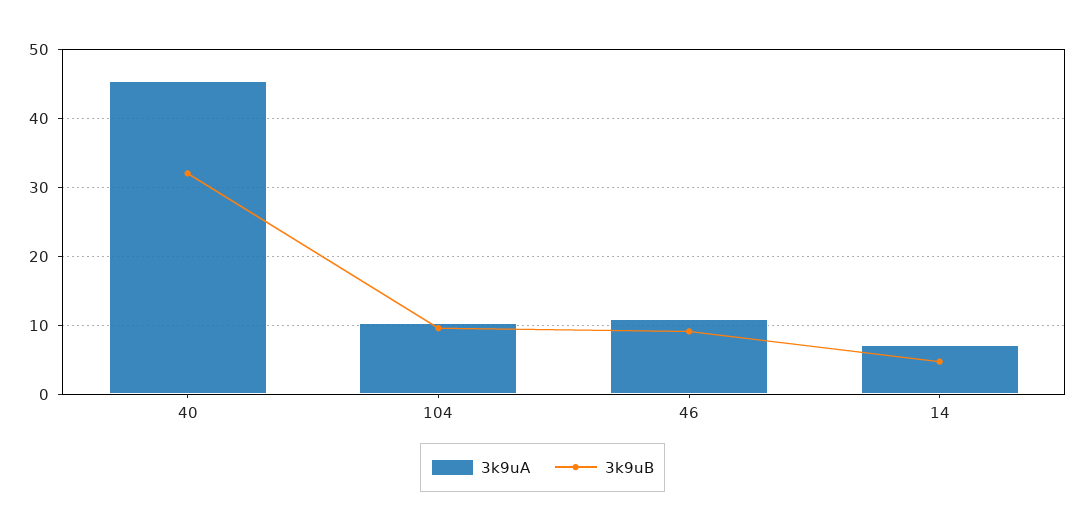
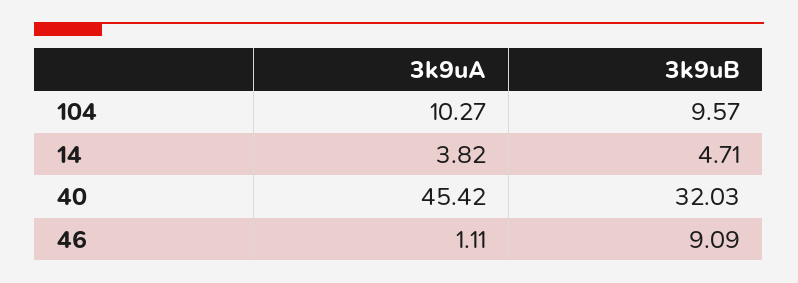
  {
    "3k9uA": {
      "40": 45.42,
      "104": 10.27,
-     "46": 11,
+     "46": 1.11,
-     "14": 7
+     "14": 3.82
    },
    "3k9uB": {
      "40": 32.03,
      "104": 9.57,
      "46": 9.09,
      "14": 4.71
    }
  }

